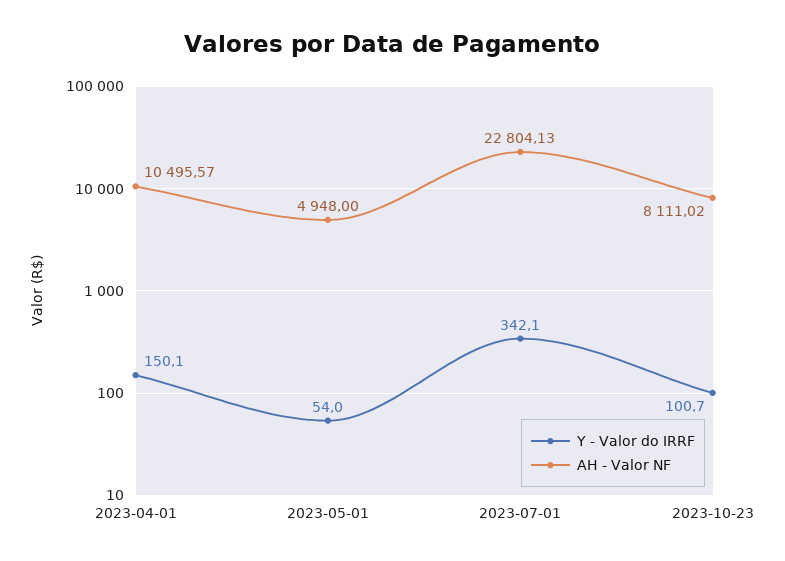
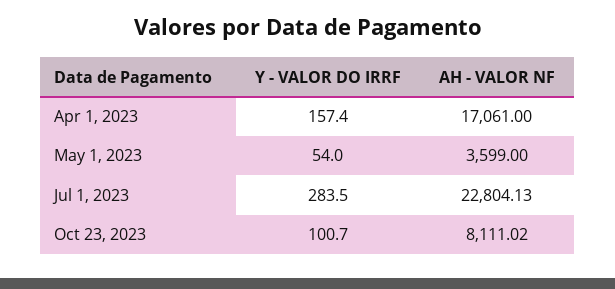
  {
    "Y - Valor do IRRF": {
-     "2023-04-01": 150.1,
+     "2023-04-01": 157.4,
      "2023-05-01": 54,
-     "2023-07-01": 342.1,
+     "2023-07-01": 283.5,
      "2023-10-23": 100.7
    },
    "AH - Valor NF": {
-     "2023-04-01": 10495.57,
+     "2023-04-01": 17061,
-     "2023-05-01": 4948,
+     "2023-05-01": 3599,
      "2023-07-01": 22804.13,
      "2023-10-23": 8111.02
    }
  }

